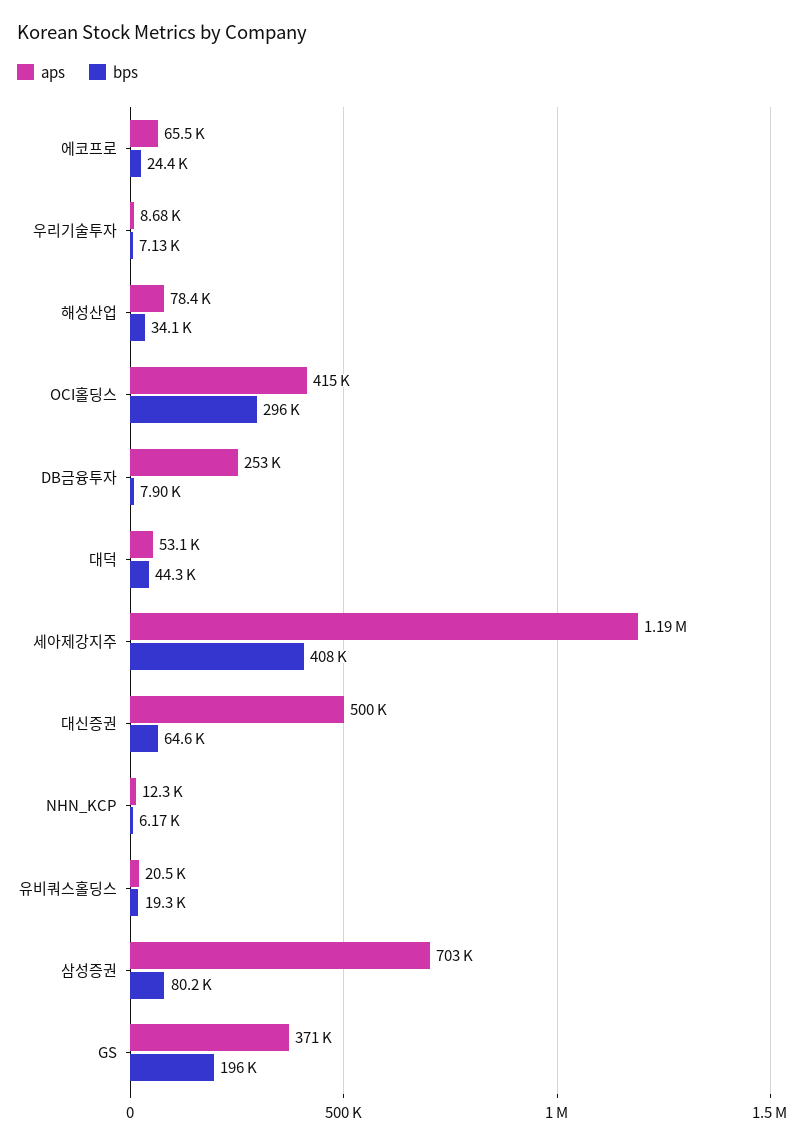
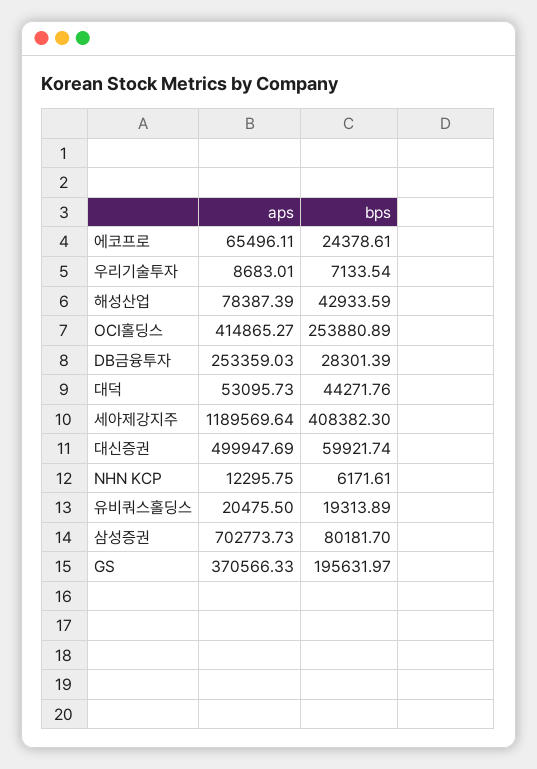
  {
    "aps": {
      "에코프로": 65496.11,
      "우리기술투자": 8683.01,
      "해성산업": 78387.39,
      "OCI홀딩스": 414865.27,
      "DB금융투자": 253359.03,
      "대덕": 53095.73,
      "세아제강지주": 1189569.64,
      "대신증권": 499947.69,
      "NHN_KCP": 12295.75,
      "유비쿼스홀딩스": 20475.5,
      "삼성증권": 702773.73,
      "GS": 370566.33
    },
    "bps": {
      "에코프로": 24378.61,
      "우리기술투자": 7133.54,
-     "해성산업": 34100,
+     "해성산업": 42933.59,
-     "OCI홀딩스": 296000,
+     "OCI홀딩스": 253880.89,
-     "DB금융투자": 7900,
+     "DB금융투자": 28301.39,
      "대덕": 44271.76,
      "세아제강지주": 408382.3,
-     "대신증권": 64600,
+     "대신증권": 59921.74,
      "NHN_KCP": 6171.61,
      "유비쿼스홀딩스": 19313.89,
      "삼성증권": 80181.7,
      "GS": 195631.97
    }
  }

